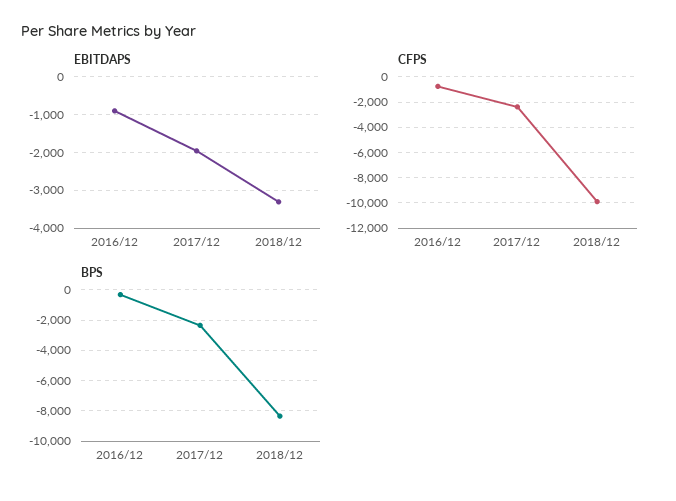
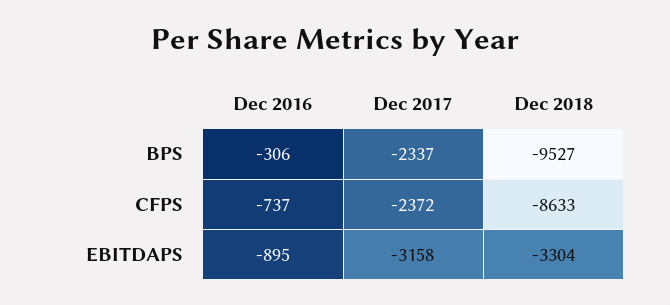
  {
    "EBITDAPS": {
      "2016/12": -895,
-     "2017/12": -2000,
+     "2017/12": -3158,
      "2018/12": -3304
    },
    "CFPS": {
      "2016/12": -737,
      "2017/12": -2372,
-     "2018/12": -10000
+     "2018/12": -8633
    },
    "BPS": {
      "2016/12": -306,
      "2017/12": -2337,
-     "2018/12": -8500
+     "2018/12": -9527
    }
  }

